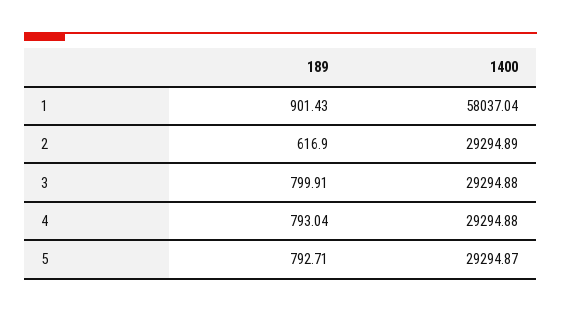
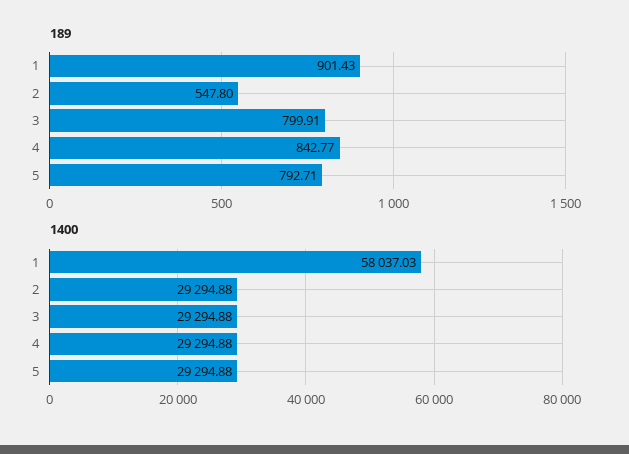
  {
    "189": {
      "1": 901.43,
-     "2": 616.9,
+     "2": 547.8,
      "3": 799.91,
-     "4": 793.04,
+     "4": 842.77,
      "5": 792.71
    },
    "1400": {
-     "1": 58037.04,
+     "1": 58037.03,
-     "2": 29294.89,
+     "2": 29294.88,
      "3": 29294.88,
      "4": 29294.88,
-     "5": 29294.87
+     "5": 29294.88
    }
  }

